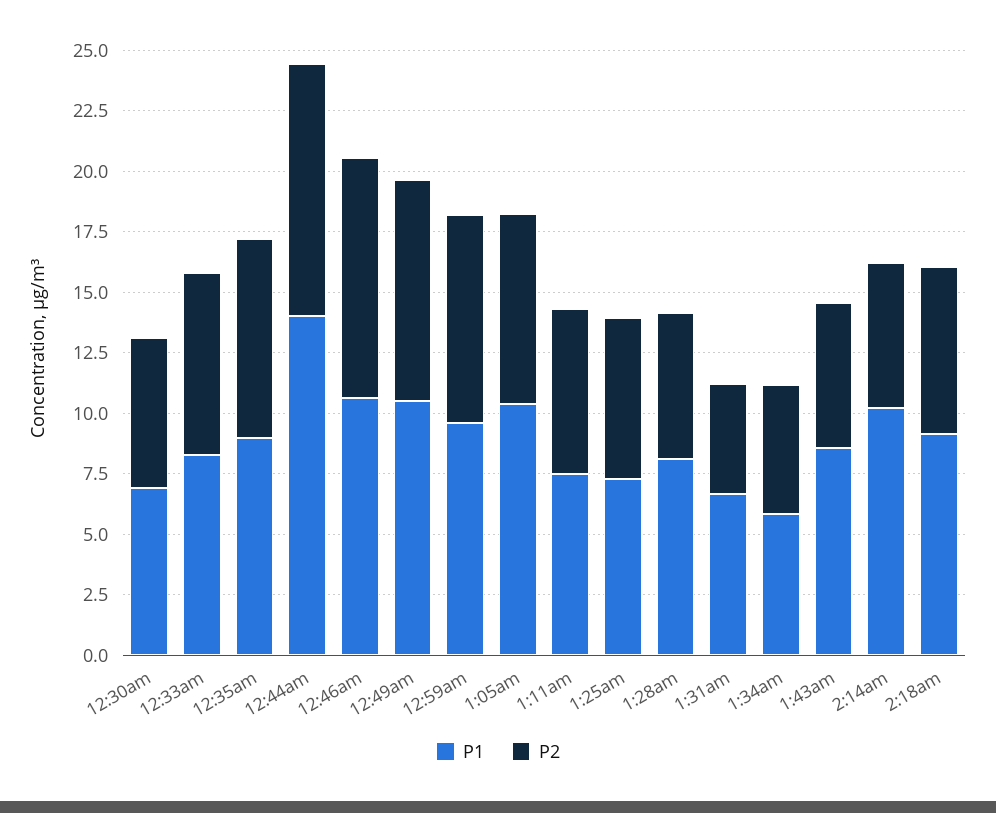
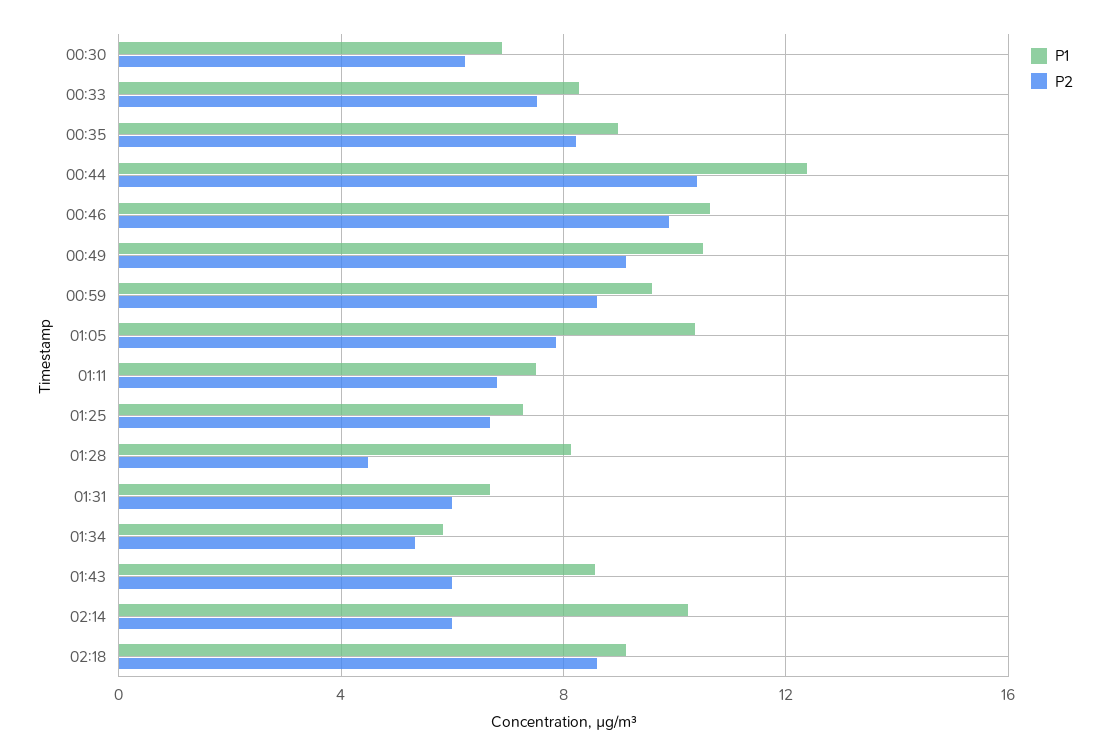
  {
    "P1": {
      "12:30am": 7,
      "12:33am": 8.5,
      "12:35am": 9,
-     "12:44am": 14,
+     "12:44am": 12.5,
      "12:46am": 10.5,
      "12:49am": 10.5,
      "12:59am": 9.5,
      "1:05am": 10.5,
      "1:11am": 7.5,
      "1:25am": 7.5,
      "1:28am": 8,
      "1:31am": 6.5,
      "1:34am": 6,
      "1:43am": 8.5,
      "2:14am": 10,
      "2:18am": 9
    },
    "P2": {
      "12:30am": 6,
      "12:33am": 7.5,
      "12:35am": 8,
      "12:44am": 10.5,
      "12:46am": 10,
      "12:49am": 9,
      "12:59am": 8.5,
      "1:05am": 8,
      "1:11am": 7,
      "1:25am": 6.5,
-     "1:28am": 6,
+     "1:28am": 4.5,
-     "1:31am": 4.5,
+     "1:31am": 6,
      "1:34am": 5.5,
      "1:43am": 6,
      "2:14am": 6,
-     "2:18am": 7
+     "2:18am": 8.5
    }
  }

